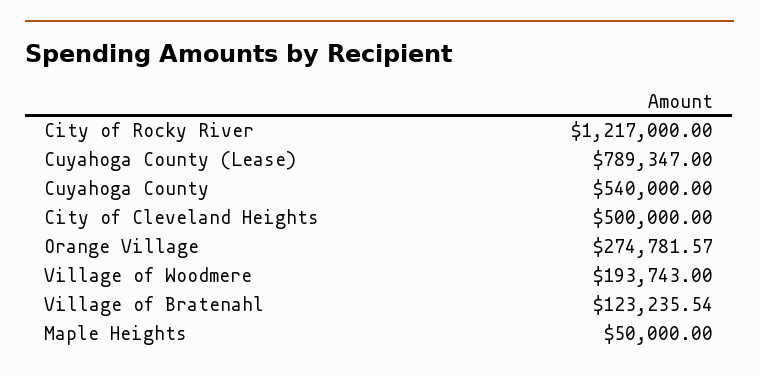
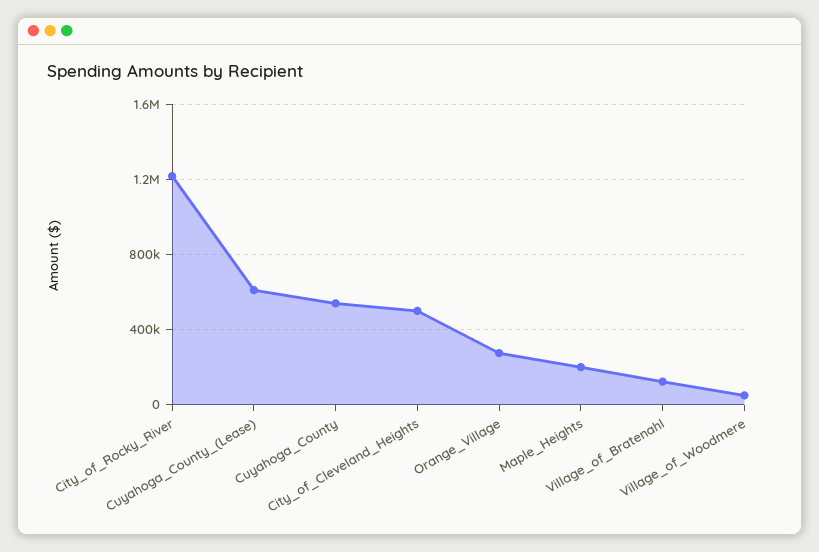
  {
    "City of Rocky River": 1217000,
-   "Cuyahoga County (Lease)": 789347,
+   "Cuyahoga County (Lease)": 600000,
    "Cuyahoga County": 540000,
    "City of Cleveland Heights": 500000,
    "Orange Village": 274781.57,
-   "Village of Woodmere": 193743,
+   "Village of Woodmere": 50000,
    "Village of Bratenahl": 123235.54,
-   "Maple Heights": 50000
+   "Maple Heights": 200000
  }

